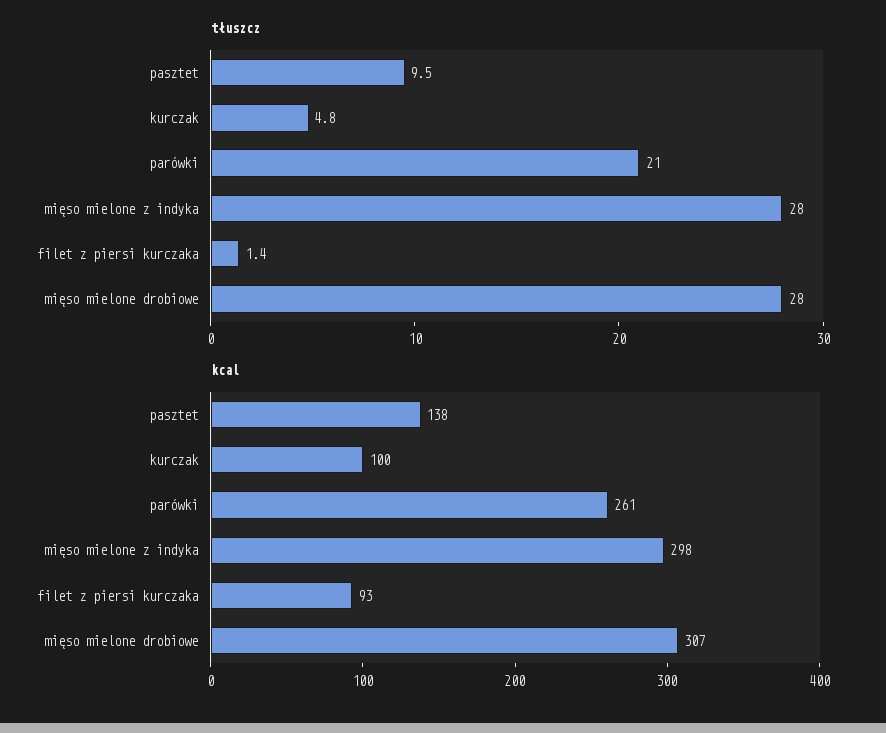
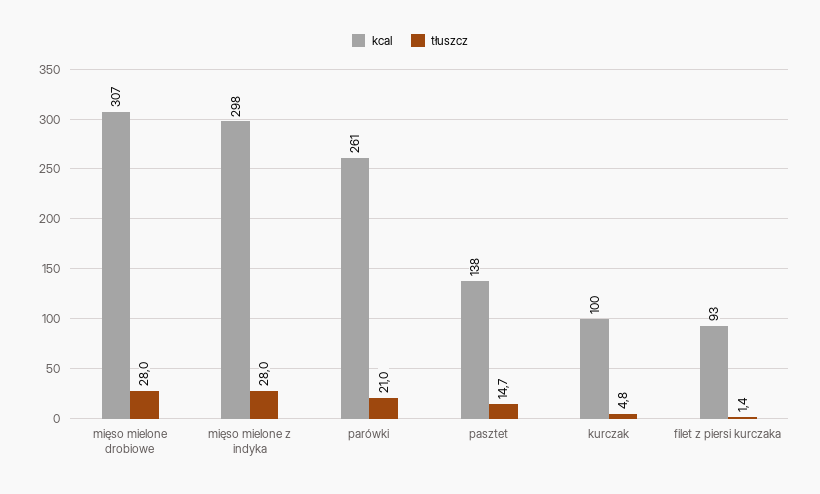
  {
    "tłuszcz": {
-     "pasztet": 9.5,
+     "pasztet": 14.7,
      "kurczak": 4.8,
      "parówki": 21,
      "mięso mielone z indyka": 28,
      "filet z piersi kurczaka": 1.4,
      "mięso mielone drobiowe": 28
    },
    "kcal": {
      "pasztet": 138,
      "kurczak": 100,
      "parówki": 261,
      "mięso mielone z indyka": 298,
      "filet z piersi kurczaka": 93,
      "mięso mielone drobiowe": 307
    }
  }

